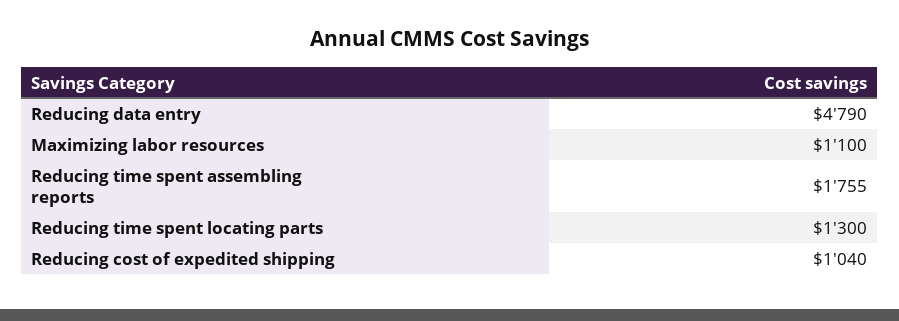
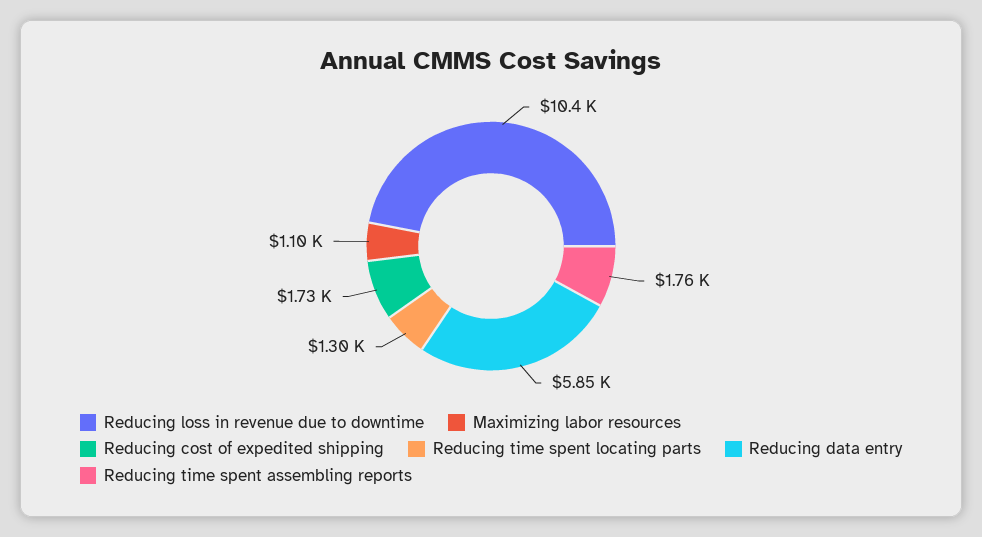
  {
-   "Reducing data entry": 4790,
+   "Reducing data entry": 5850,
    "Maximizing labor resources": 1100,
    "Reducing time spent assembling reports": 1755,
    "Reducing time spent locating parts": 1300,
-   "Reducing cost of expedited shipping": 1040
+   "Reducing cost of expedited shipping": 1730,
+   "Reducing loss in revenue due to downtime": 10400
  }

